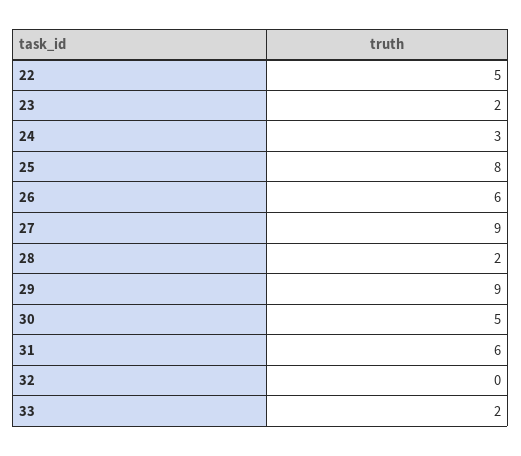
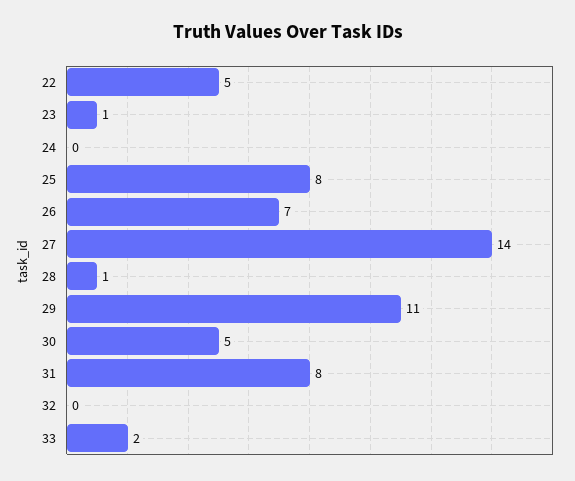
  {
    "22": 5,
-   "23": 2,
+   "23": 1,
-   "24": 3,
+   "24": 0,
    "25": 8,
-   "26": 6,
+   "26": 7,
-   "27": 9,
+   "27": 14,
-   "28": 2,
+   "28": 1,
-   "29": 9,
+   "29": 11,
    "30": 5,
-   "31": 6,
+   "31": 8,
    "32": 0,
    "33": 2
  }

